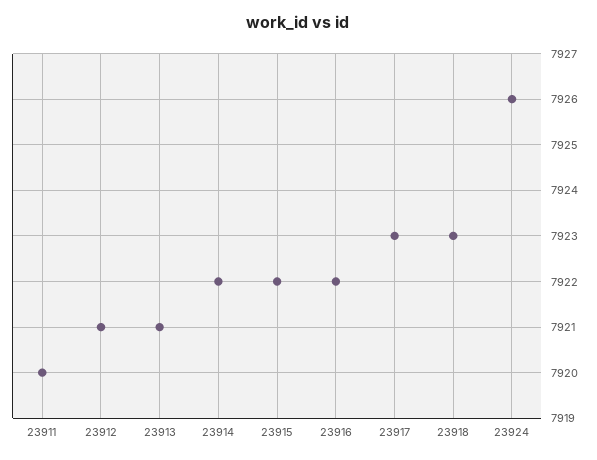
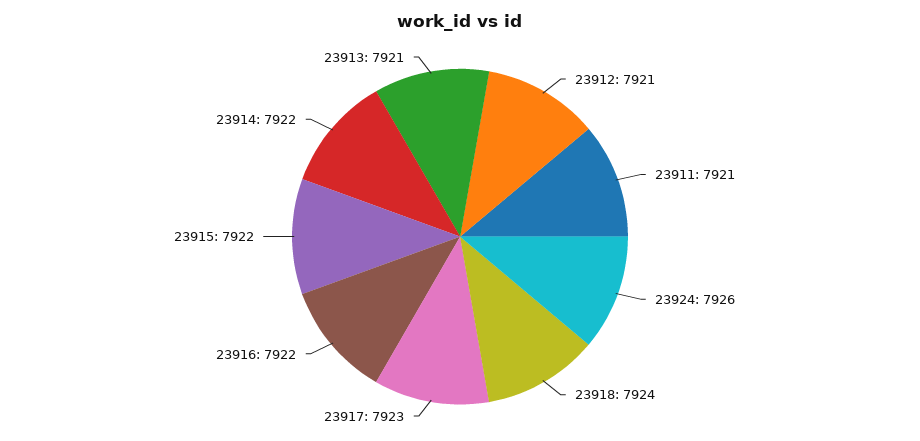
  {
-   "23911": 7920,
+   "23911": 7921,
    "23912": 7921,
    "23913": 7921,
    "23914": 7922,
    "23915": 7922,
    "23916": 7922,
    "23917": 7923,
-   "23918": 7923,
+   "23918": 7924,
    "23924": 7926
  }

